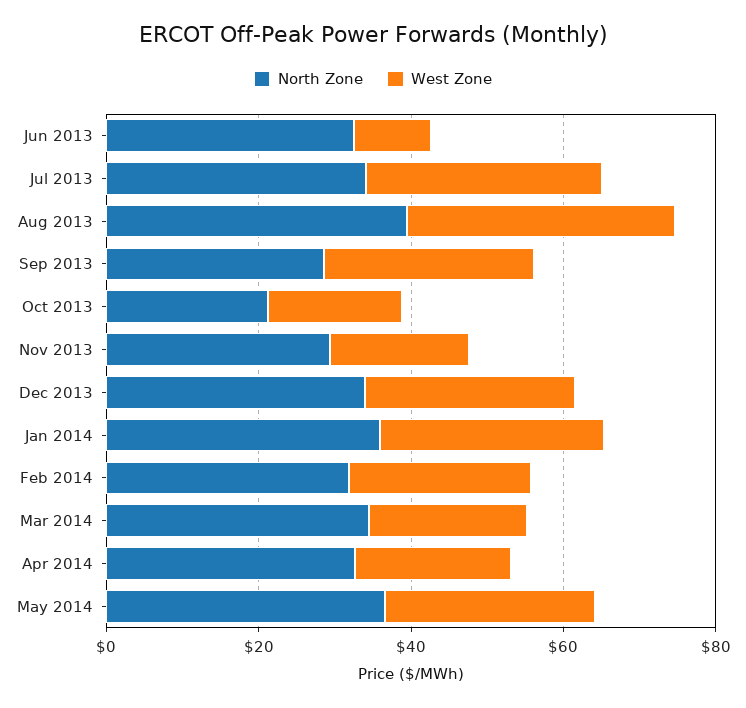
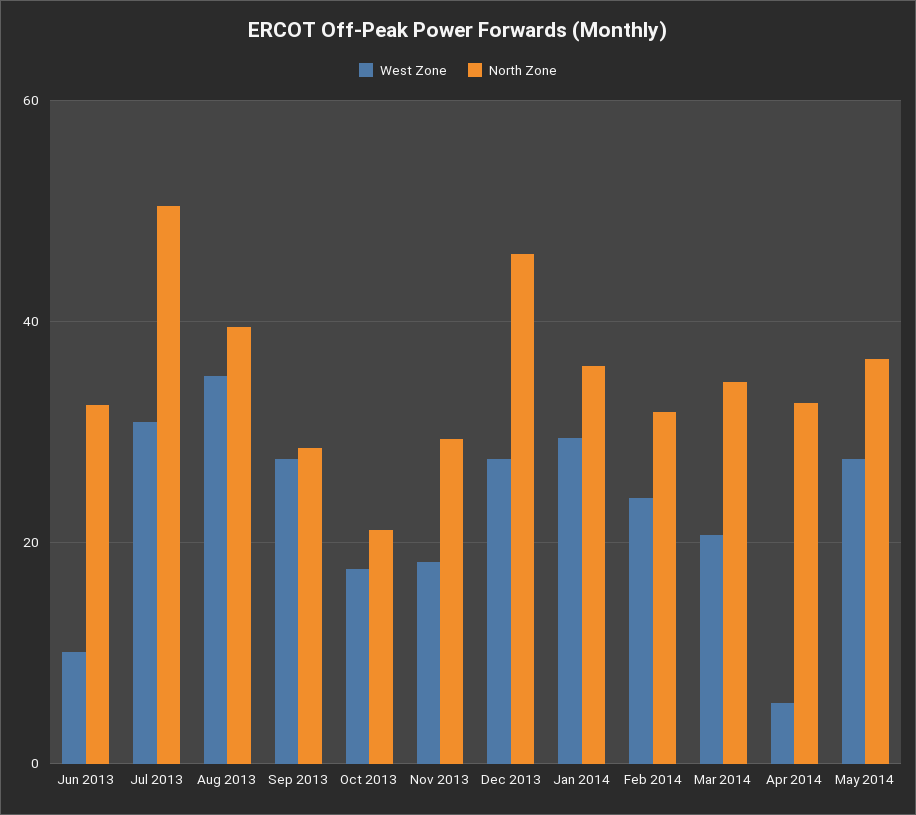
  {
    "North Zone": {
      "Jun 2013": 32,
-     "Jul 2013": 35,
+     "Jul 2013": 50,
      "Aug 2013": 40,
      "Sep 2013": 28,
      "Oct 2013": 22,
      "Nov 2013": 30,
-     "Dec 2013": 35,
+     "Dec 2013": 46,
      "Jan 2014": 36,
      "Feb 2014": 32,
      "Mar 2014": 34,
      "Apr 2014": 32,
      "May 2014": 36
    },
    "West Zone": {
      "Jun 2013": 10,
      "Jul 2013": 30,
      "Aug 2013": 36,
      "Sep 2013": 28,
      "Oct 2013": 18,
      "Nov 2013": 18,
      "Dec 2013": 28,
      "Jan 2014": 30,
      "Feb 2014": 24,
      "Mar 2014": 20,
-     "Apr 2014": 20,
+     "Apr 2014": 6,
      "May 2014": 28
    }
  }

